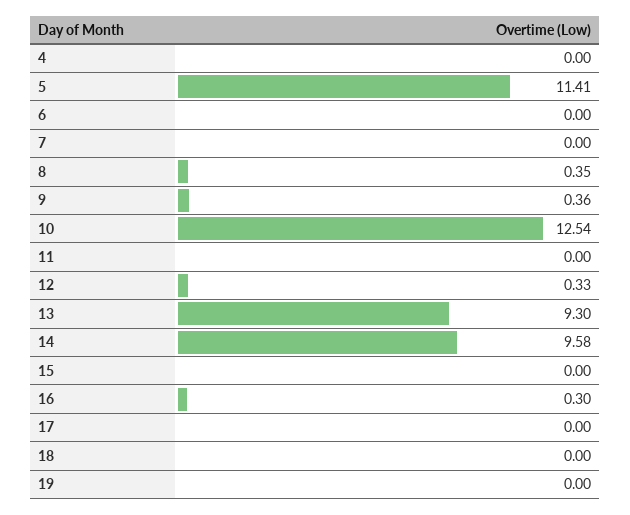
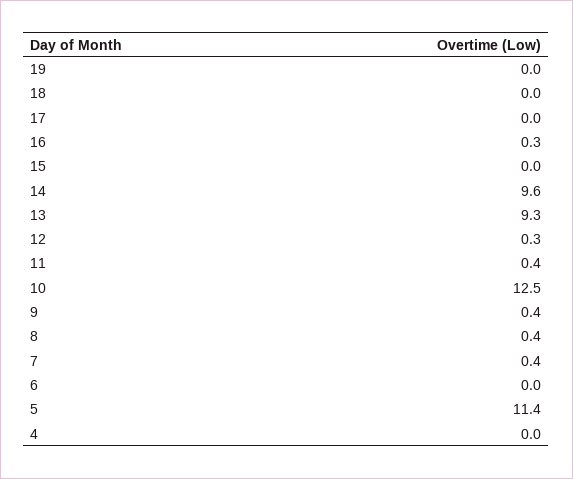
  {
    "4": 0,
    "5": 11.41,
    "6": 0,
-   "7": 0,
+   "7": 0.4,
    "8": 0.35,
    "9": 0.36,
    "10": 12.54,
-   "11": 0,
+   "11": 0.4,
    "12": 0.33,
    "13": 9.3,
    "14": 9.58,
    "15": 0,
    "16": 0.3,
    "17": 0,
    "18": 0,
    "19": 0
  }

